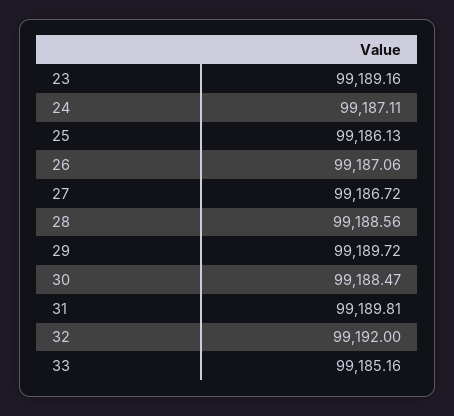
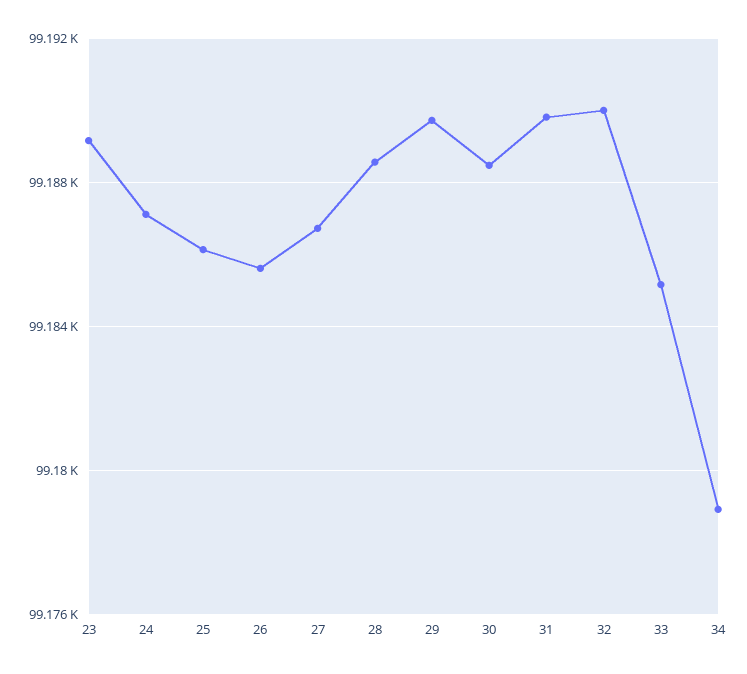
  {
    "23": 99189.16,
    "24": 99187.11,
    "25": 99186.13,
-   "26": 99187.06,
+   "26": 99185.5,
    "27": 99186.72,
    "28": 99188.56,
    "29": 99189.72,
    "30": 99188.47,
    "31": 99189.81,
-   "32": 99192,
+   "32": 99190,
-   "33": 99185.16
+   "33": 99185.16,
+   "34": 99179
  }

